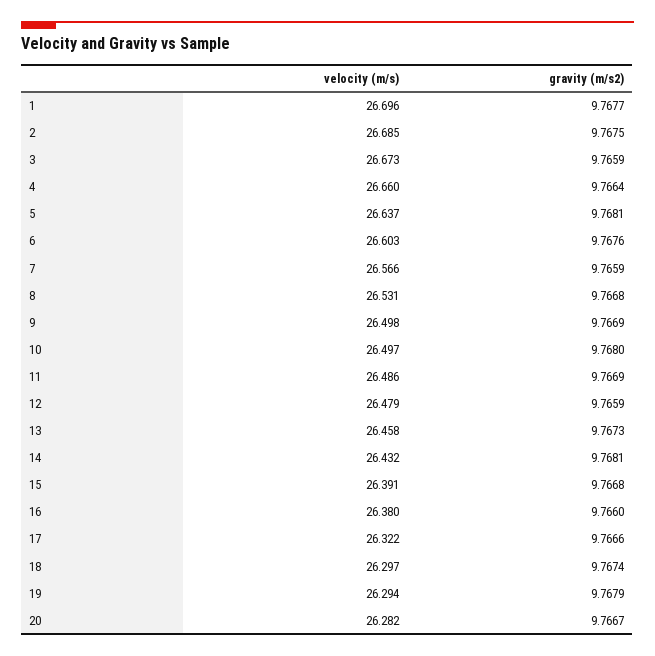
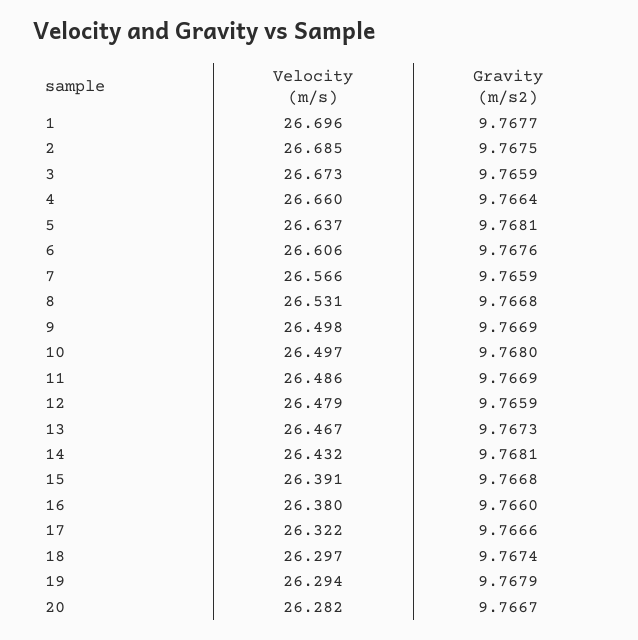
  {
    "velocity (m/s)": {
      "1": 26.696,
      "2": 26.685,
      "3": 26.673,
      "4": 26.66,
      "5": 26.637,
-     "6": 26.603,
+     "6": 26.606,
      "7": 26.566,
      "8": 26.531,
      "9": 26.498,
      "10": 26.497,
      "11": 26.486,
      "12": 26.479,
-     "13": 26.458,
+     "13": 26.467,
      "14": 26.432,
      "15": 26.391,
      "16": 26.38,
      "17": 26.322,
      "18": 26.297,
      "19": 26.294,
      "20": 26.282
    },
    "gravity (m/s2)": {
      "1": 9.7677,
      "2": 9.7675,
      "3": 9.7659,
      "4": 9.7664,
      "5": 9.7681,
      "6": 9.7676,
      "7": 9.7659,
      "8": 9.7668,
      "9": 9.7669,
      "10": 9.768,
      "11": 9.7669,
      "12": 9.7659,
      "13": 9.7673,
      "14": 9.7681,
      "15": 9.7668,
      "16": 9.766,
      "17": 9.7666,
      "18": 9.7674,
      "19": 9.7679,
      "20": 9.7667
    }
  }

